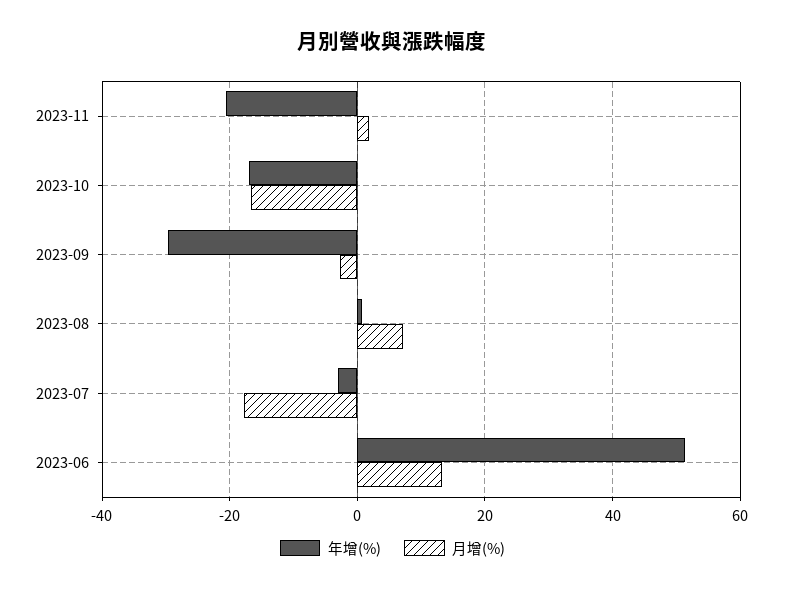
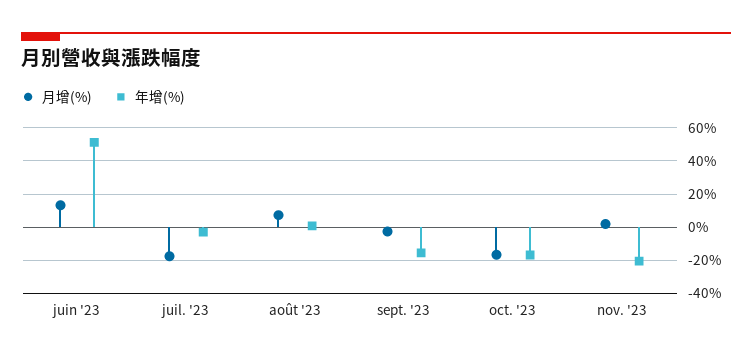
  {
    "年增(%)": {
      "2023-11": -20,
      "2023-10": -16,
-     "2023-09": -30,
+     "2023-09": -15,
      "2023-08": 0,
      "2023-07": -4,
      "2023-06": 52
    },
    "月增(%)": {
      "2023-11": 2,
      "2023-10": -16,
      "2023-09": -2,
      "2023-08": 8,
      "2023-07": -18,
      "2023-06": 14
    }
  }

